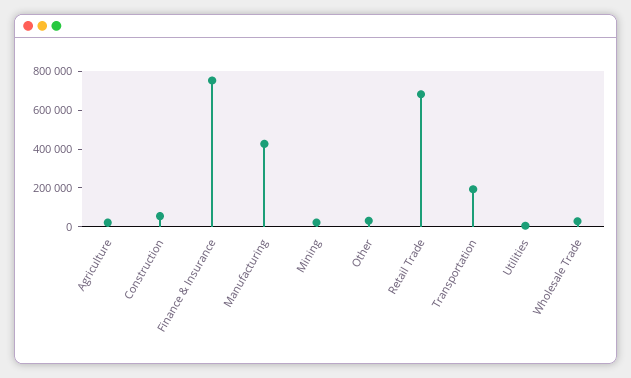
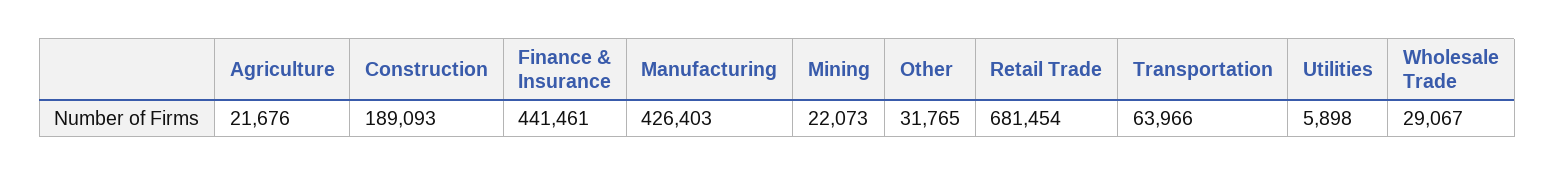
  {
    "Agriculture": 21676,
-   "Construction": 50000,
+   "Construction": 189093,
-   "Finance & Insurance": 750000,
+   "Finance & Insurance": 441461,
    "Manufacturing": 426403,
    "Mining": 22073,
    "Other": 31765,
    "Retail Trade": 681454,
-   "Transportation": 200000,
+   "Transportation": 63966,
    "Utilities": 5898,
    "Wholesale Trade": 29067
  }

